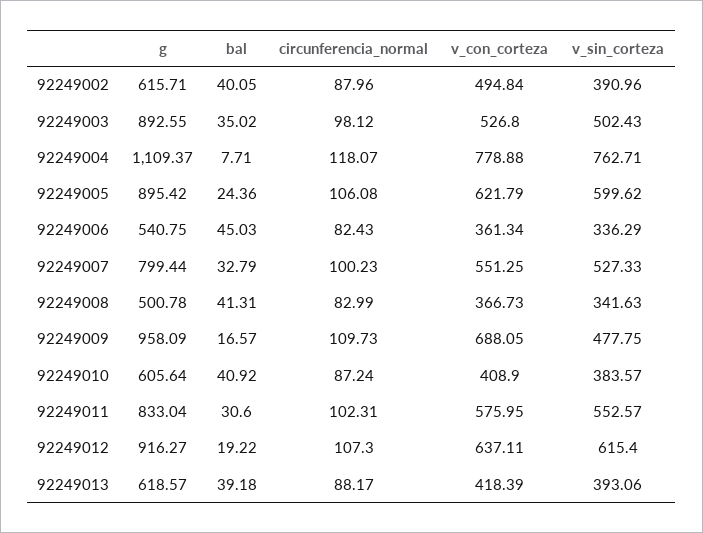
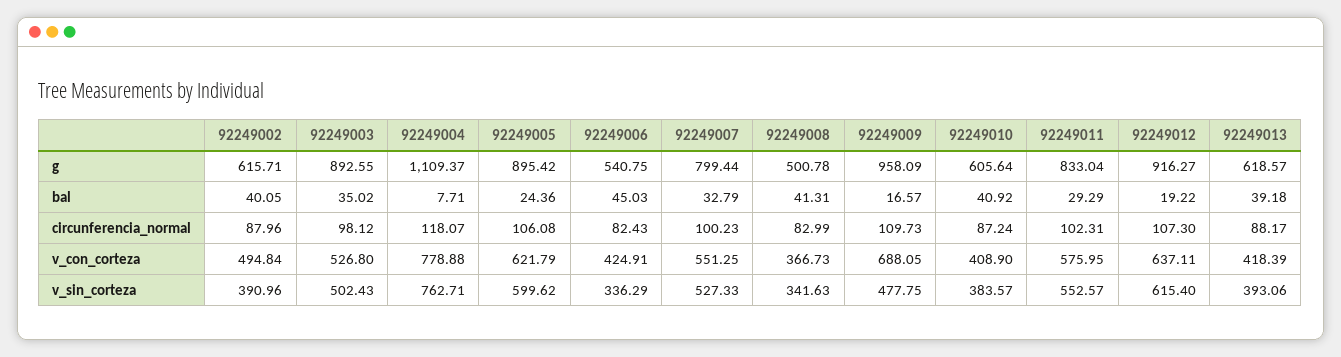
  {
    "g": {
      "92249002": 615.71,
      "92249003": 892.55,
      "92249004": 1109.37,
      "92249005": 895.42,
      "92249006": 540.75,
      "92249007": 799.44,
      "92249008": 500.78,
      "92249009": 958.09,
      "92249010": 605.64,
      "92249011": 833.04,
      "92249012": 916.27,
      "92249013": 618.57
    },
    "bal": {
      "92249002": 40.05,
      "92249003": 35.02,
      "92249004": 7.71,
      "92249005": 24.36,
      "92249006": 45.03,
      "92249007": 32.79,
      "92249008": 41.31,
      "92249009": 16.57,
      "92249010": 40.92,
-     "92249011": 30.6,
+     "92249011": 29.29,
      "92249012": 19.22,
      "92249013": 39.18
    },
    "circunferencia_normal": {
      "92249002": 87.96,
      "92249003": 98.12,
      "92249004": 118.07,
      "92249005": 106.08,
      "92249006": 82.43,
      "92249007": 100.23,
      "92249008": 82.99,
      "92249009": 109.73,
      "92249010": 87.24,
      "92249011": 102.31,
      "92249012": 107.3,
      "92249013": 88.17
    },
    "v_con_corteza": {
      "92249002": 494.84,
      "92249003": 526.8,
      "92249004": 778.88,
      "92249005": 621.79,
-     "92249006": 361.34,
+     "92249006": 424.91,
      "92249007": 551.25,
      "92249008": 366.73,
      "92249009": 688.05,
      "92249010": 408.9,
      "92249011": 575.95,
      "92249012": 637.11,
      "92249013": 418.39
    },
    "v_sin_corteza": {
      "92249002": 390.96,
      "92249003": 502.43,
      "92249004": 762.71,
      "92249005": 599.62,
      "92249006": 336.29,
      "92249007": 527.33,
      "92249008": 341.63,
      "92249009": 477.75,
      "92249010": 383.57,
      "92249011": 552.57,
      "92249012": 615.4,
      "92249013": 393.06
    }
  }

